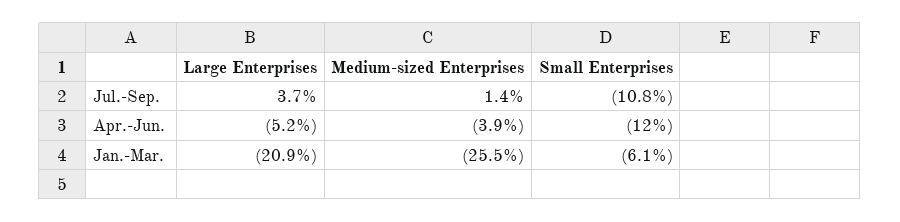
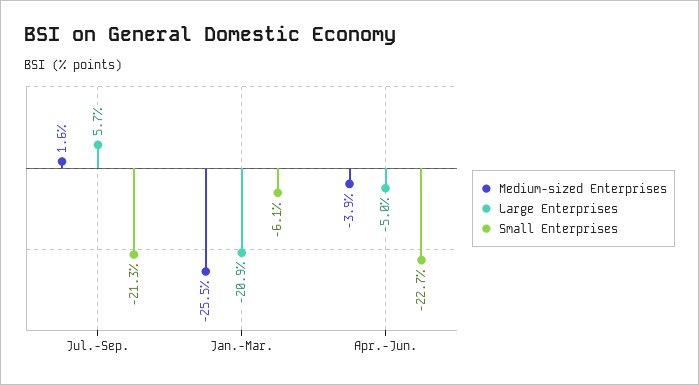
  {
    "Large Enterprises": {
-     "Jul.-Sep.": 3.7,
+     "Jul.-Sep.": 5.7,
-     "Apr.-Jun.": -5.2,
+     "Apr.-Jun.": -5,
      "Jan.-Mar.": -20.9
    },
    "Medium-sized Enterprises": {
-     "Jul.-Sep.": 1.4,
+     "Jul.-Sep.": 1.6,
      "Apr.-Jun.": -3.9,
      "Jan.-Mar.": -25.5
    },
    "Small Enterprises": {
-     "Jul.-Sep.": -10.8,
+     "Jul.-Sep.": -21.3,
-     "Apr.-Jun.": -12,
+     "Apr.-Jun.": -22.7,
      "Jan.-Mar.": -6.1
    }
  }

